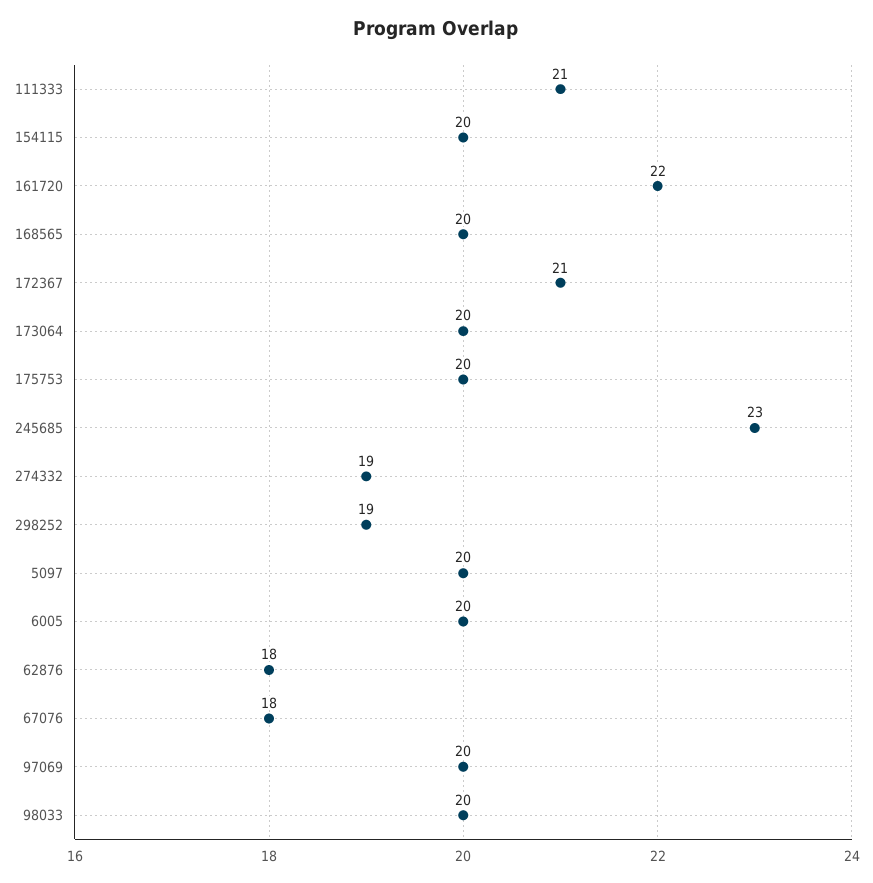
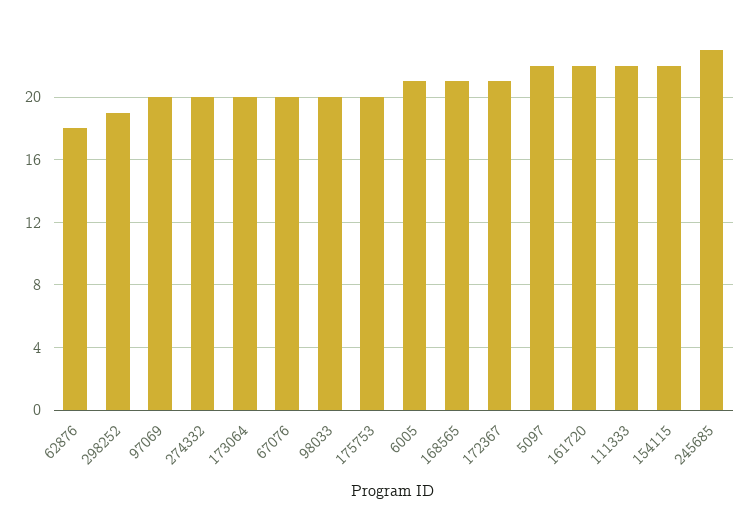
  {
-   "111333": 21,
+   "111333": 22,
-   "154115": 20,
+   "154115": 22,
    "161720": 22,
-   "168565": 20,
+   "168565": 21,
    "172367": 21,
    "173064": 20,
    "175753": 20,
    "245685": 23,
-   "274332": 19,
+   "274332": 20,
    "298252": 19,
-   "5097": 20,
+   "5097": 22,
-   "6005": 20,
+   "6005": 21,
    "62876": 18,
-   "67076": 18,
+   "67076": 20,
    "97069": 20,
    "98033": 20
  }

